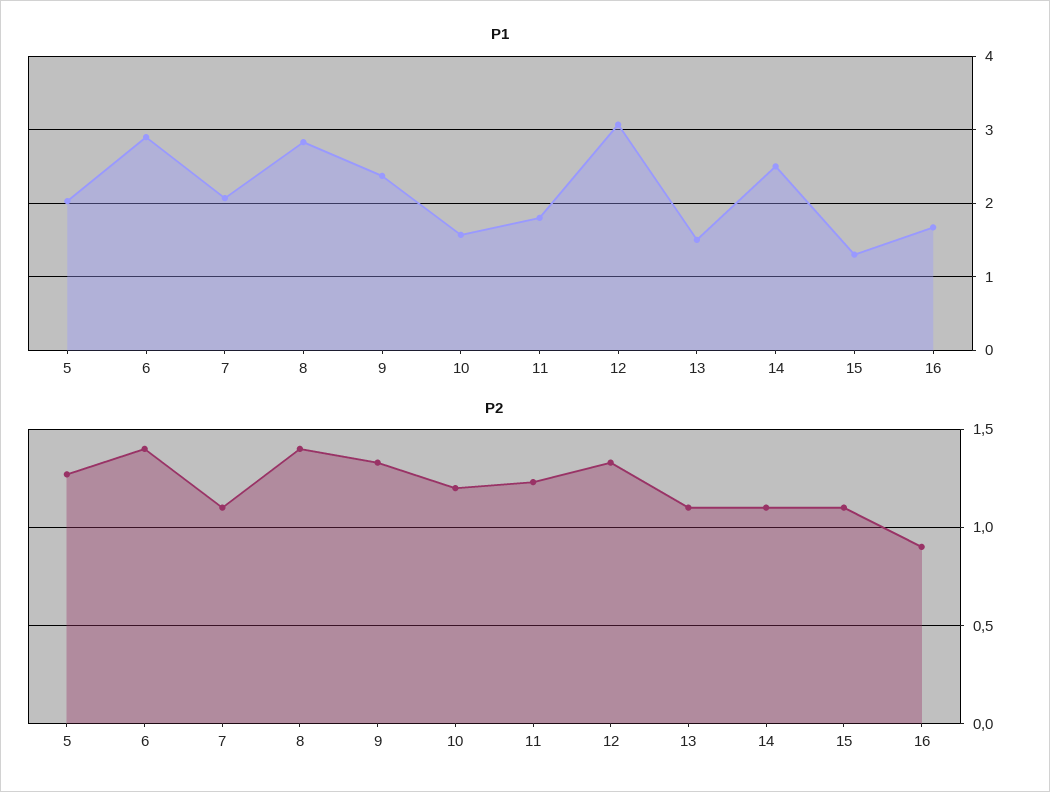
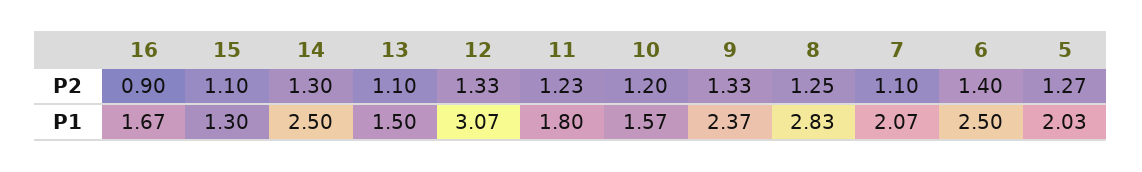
  {
    "P1": {
      "5": 2.03,
-     "6": 2.9,
+     "6": 2.5,
      "7": 2.07,
      "8": 2.83,
      "9": 2.37,
      "10": 1.57,
      "11": 1.8,
      "12": 3.07,
      "13": 1.5,
      "14": 2.5,
      "15": 1.3,
      "16": 1.67
    },
    "P2": {
      "5": 1.27,
      "6": 1.4,
      "7": 1.1,
-     "8": 1.4,
+     "8": 1.25,
      "9": 1.33,
      "10": 1.2,
      "11": 1.23,
      "12": 1.33,
      "13": 1.1,
-     "14": 1.1,
+     "14": 1.3,
      "15": 1.1,
      "16": 0.9
    }
  }

